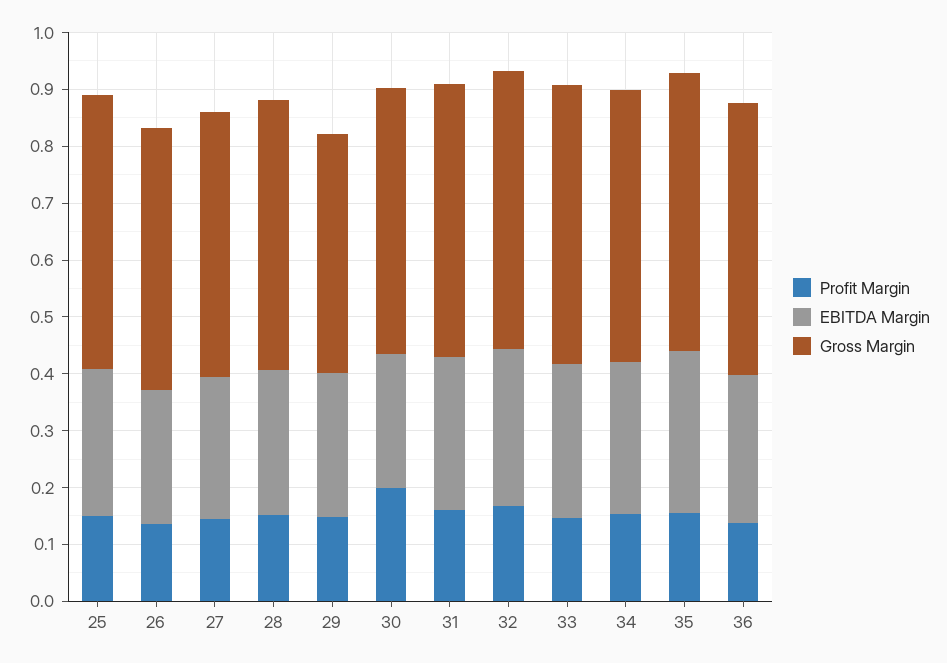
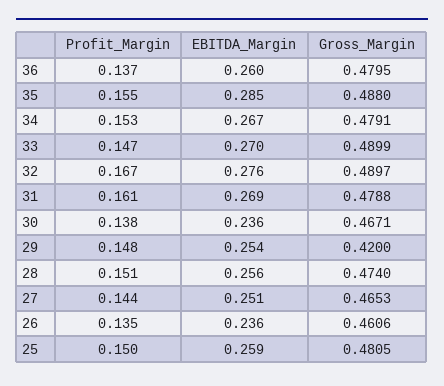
  {
    "Profit Margin": {
      "25": 0.15,
      "26": 0.135,
      "27": 0.144,
      "28": 0.151,
      "29": 0.148,
-     "30": 0.2,
+     "30": 0.138,
      "31": 0.161,
      "32": 0.167,
      "33": 0.147,
      "34": 0.153,
      "35": 0.155,
      "36": 0.137
    },
    "EBITDA Margin": {
      "25": 0.259,
      "26": 0.236,
      "27": 0.251,
      "28": 0.256,
      "29": 0.254,
      "30": 0.236,
      "31": 0.269,
      "32": 0.276,
      "33": 0.27,
      "34": 0.267,
      "35": 0.285,
      "36": 0.26
    },
    "Gross Margin": {
      "25": 0.4805,
      "26": 0.4606,
      "27": 0.4653,
      "28": 0.474,
      "29": 0.42,
      "30": 0.4671,
      "31": 0.4788,
      "32": 0.4897,
      "33": 0.4899,
      "34": 0.4791,
      "35": 0.488,
      "36": 0.4795
    }
  }

